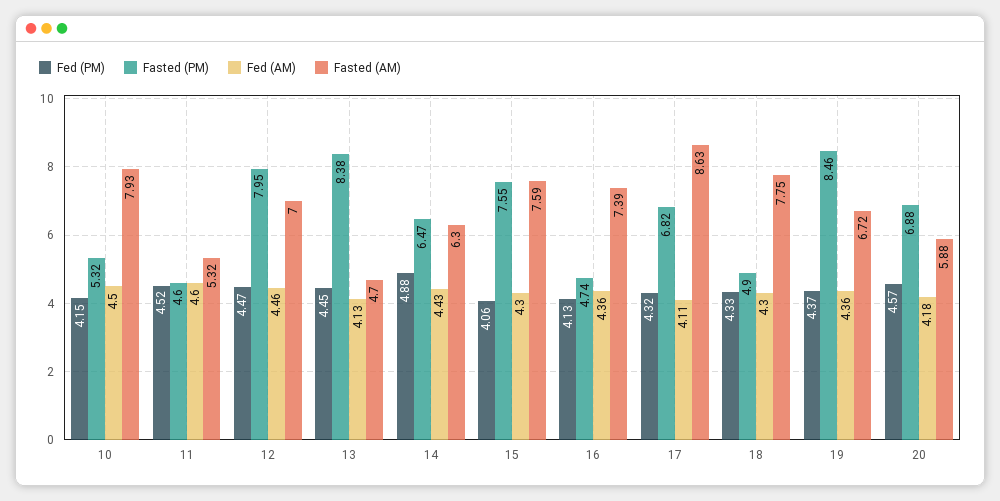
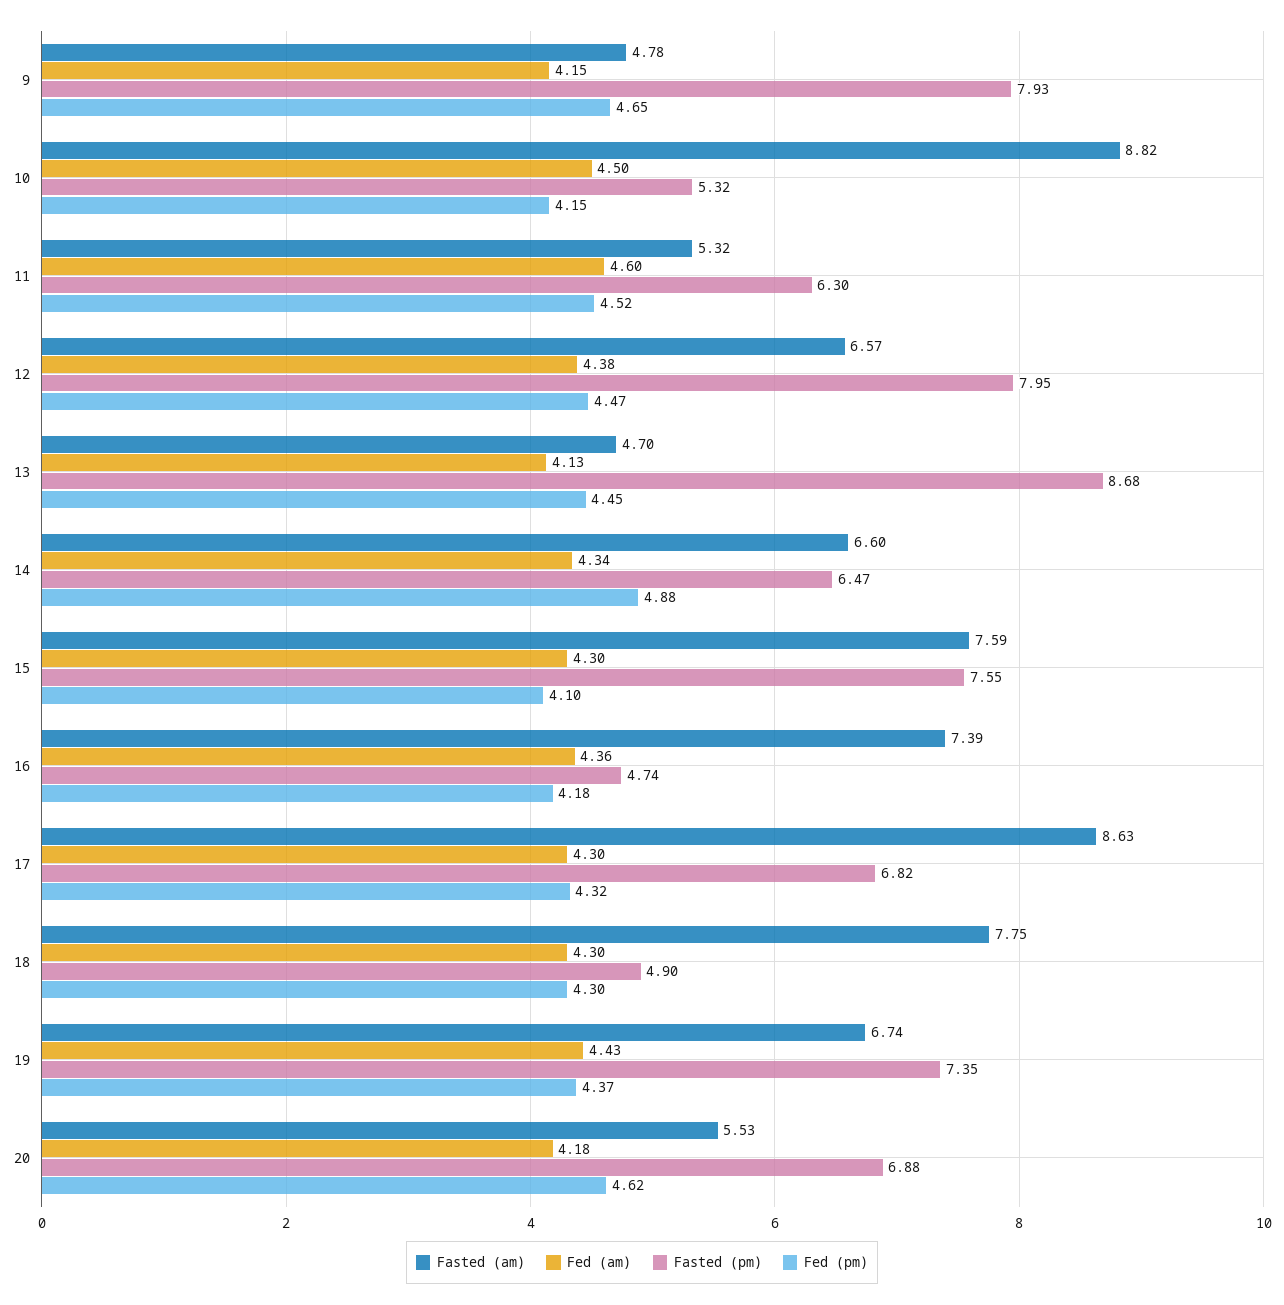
  {
    "Fed (PM)": {
      "10": 4.15,
      "11": 4.52,
      "12": 4.47,
      "13": 4.45,
      "14": 4.88,
-     "15": 4.06,
+     "15": 4.1,
-     "16": 4.13,
+     "16": 4.18,
      "17": 4.32,
-     "18": 4.33,
+     "18": 4.3,
      "19": 4.37,
-     "20": 4.57
+     "20": 4.62,
+     "9": 4.65
    },
    "Fasted (PM)": {
      "10": 5.32,
-     "11": 4.6,
+     "11": 6.3,
      "12": 7.95,
-     "13": 8.38,
+     "13": 8.68,
      "14": 6.47,
      "15": 7.55,
      "16": 4.74,
      "17": 6.82,
      "18": 4.9,
-     "19": 8.46,
+     "19": 7.35,
-     "20": 6.88
+     "20": 6.88,
+     "9": 7.93
    },
    "Fed (AM)": {
      "10": 4.5,
      "11": 4.6,
-     "12": 4.46,
+     "12": 4.38,
      "13": 4.13,
-     "14": 4.43,
+     "14": 4.34,
      "15": 4.3,
      "16": 4.36,
-     "17": 4.11,
+     "17": 4.3,
      "18": 4.3,
-     "19": 4.36,
+     "19": 4.43,
-     "20": 4.18
+     "20": 4.18,
+     "9": 4.15
    },
    "Fasted (AM)": {
-     "10": 7.93,
+     "10": 8.82,
      "11": 5.32,
-     "12": 7,
+     "12": 6.57,
      "13": 4.7,
-     "14": 6.3,
+     "14": 6.6,
      "15": 7.59,
      "16": 7.39,
      "17": 8.63,
      "18": 7.75,
-     "19": 6.72,
+     "19": 6.74,
-     "20": 5.88
+     "20": 5.53,
+     "9": 4.78
    }
  }

